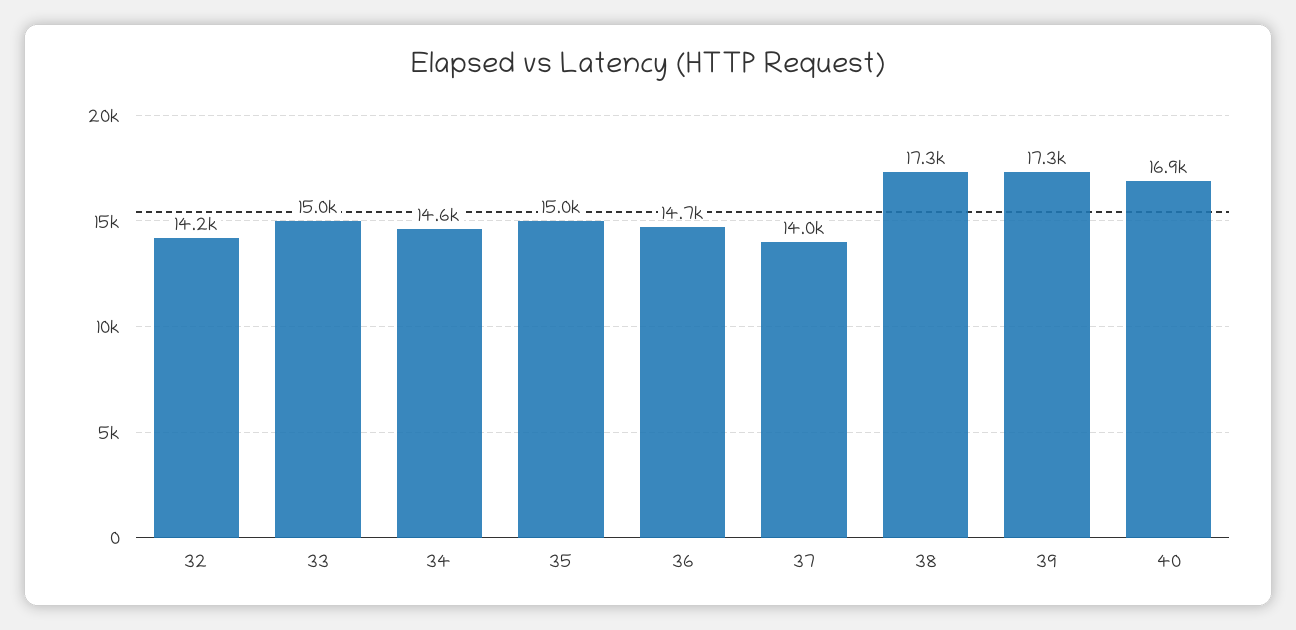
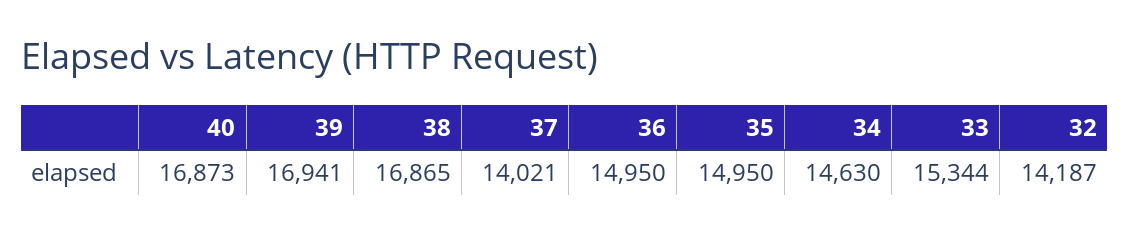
  {
    "32": 14187,
-   "33": 15000,
+   "33": 15344,
    "34": 14630,
    "35": 14950,
-   "36": 14700,
+   "36": 14950,
    "37": 14021,
-   "38": 17300,
+   "38": 16865,
-   "39": 17300,
+   "39": 16941,
    "40": 16873
  }

